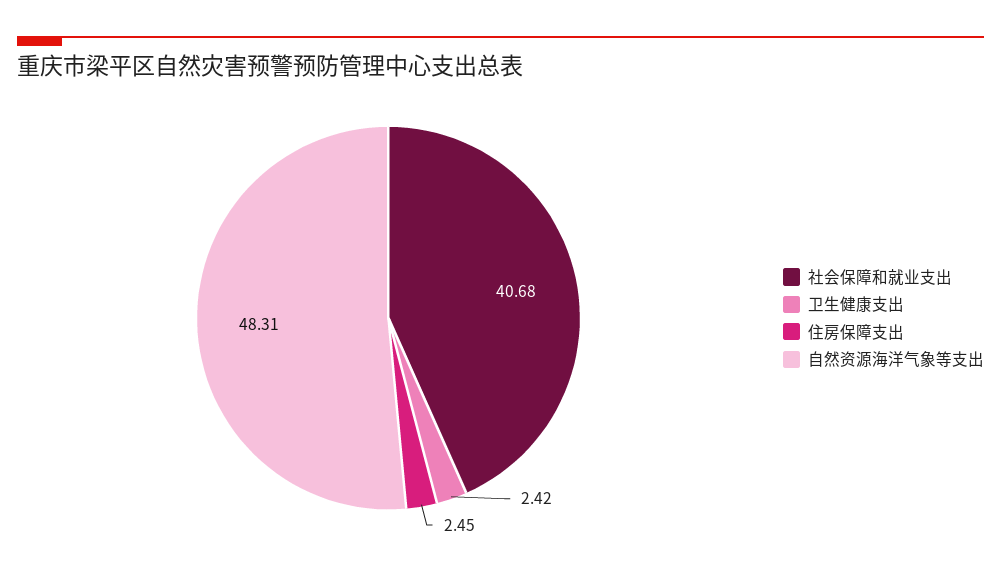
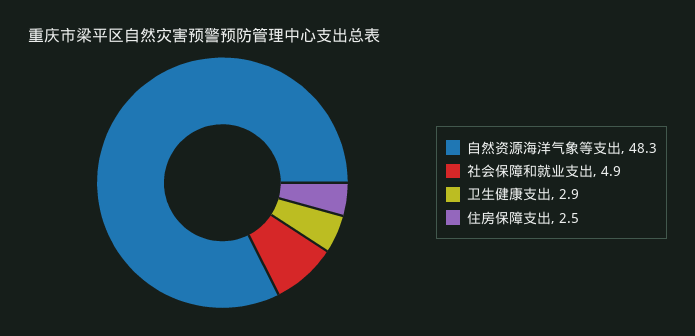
  {
-   "社会保障和就业支出": 40.68,
+   "社会保障和就业支出": 4.9,
-   "卫生健康支出": 2.42,
+   "卫生健康支出": 2.9,
    "住房保障支出": 2.45,
    "自然资源海洋气象等支出": 48.31
  }

